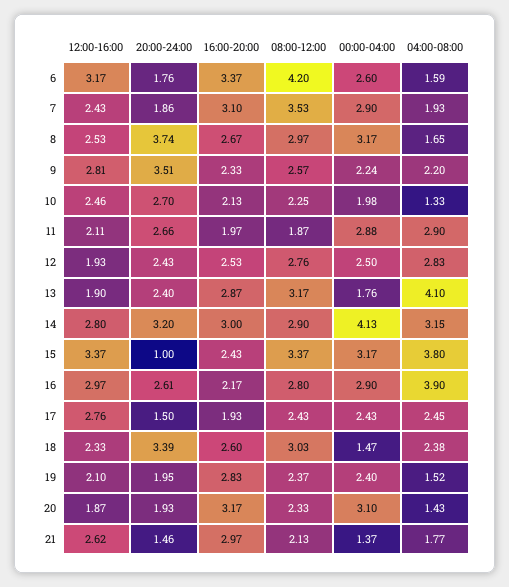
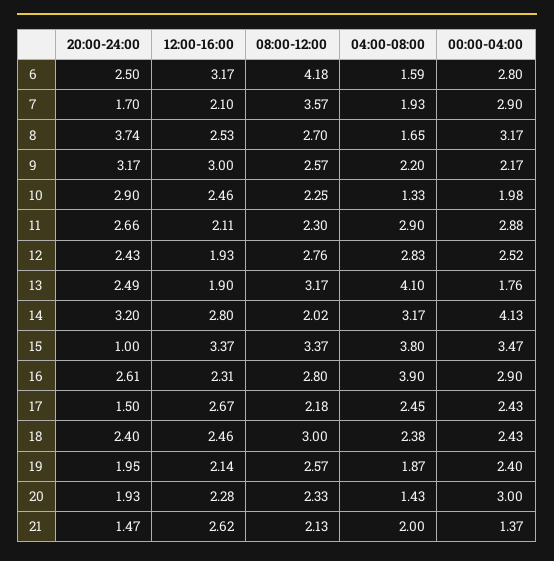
  {
    "12:00-16:00": {
      "6": 3.17,
-     "7": 2.43,
+     "7": 2.1,
      "8": 2.53,
-     "9": 2.81,
+     "9": 3,
      "10": 2.46,
      "11": 2.11,
      "12": 1.93,
      "13": 1.9,
      "14": 2.8,
      "15": 3.37,
-     "16": 2.97,
+     "16": 2.31,
-     "17": 2.76,
+     "17": 2.67,
-     "18": 2.33,
+     "18": 2.46,
-     "19": 2.1,
+     "19": 2.14,
-     "20": 1.87,
+     "20": 2.28,
      "21": 2.62
    },
    "20:00-24:00": {
-     "6": 1.76,
+     "6": 2.5,
-     "7": 1.86,
+     "7": 1.7,
      "8": 3.74,
-     "9": 3.51,
+     "9": 3.17,
-     "10": 2.7,
+     "10": 2.9,
      "11": 2.66,
      "12": 2.43,
-     "13": 2.4,
+     "13": 2.49,
      "14": 3.2,
      "15": 1,
      "16": 2.61,
      "17": 1.5,
-     "18": 3.39,
+     "18": 2.4,
      "19": 1.95,
      "20": 1.93,
-     "21": 1.46
+     "21": 1.47
    },
-   "16:00-20:00": {
-     "6": 3.37,
-     "7": 3.1,
-     "8": 2.67,
-     "9": 2.33,
-     "10": 2.13,
-     "11": 1.97,
-     "12": 2.53,
-     "13": 2.87,
-     "14": 3,
-     "15": 2.43,
-     "16": 2.17,
-     "17": 1.93,
-     "18": 2.6,
-     "19": 2.83,
-     "20": 3.17,
-     "21": 2.97
-   },
    "08:00-12:00": {
-     "6": 4.2,
+     "6": 4.18,
-     "7": 3.53,
+     "7": 3.57,
-     "8": 2.97,
+     "8": 2.7,
      "9": 2.57,
      "10": 2.25,
-     "11": 1.87,
+     "11": 2.3,
      "12": 2.76,
      "13": 3.17,
-     "14": 2.9,
+     "14": 2.02,
      "15": 3.37,
      "16": 2.8,
-     "17": 2.43,
+     "17": 2.18,
-     "18": 3.03,
+     "18": 3,
-     "19": 2.37,
+     "19": 2.57,
      "20": 2.33,
      "21": 2.13
    },
    "00:00-04:00": {
-     "6": 2.6,
+     "6": 2.8,
      "7": 2.9,
      "8": 3.17,
-     "9": 2.24,
+     "9": 2.17,
      "10": 1.98,
      "11": 2.88,
-     "12": 2.5,
+     "12": 2.52,
      "13": 1.76,
      "14": 4.13,
-     "15": 3.17,
+     "15": 3.47,
      "16": 2.9,
      "17": 2.43,
-     "18": 1.47,
+     "18": 2.43,
      "19": 2.4,
-     "20": 3.1,
+     "20": 3,
      "21": 1.37
    },
    "04:00-08:00": {
      "6": 1.59,
      "7": 1.93,
      "8": 1.65,
      "9": 2.2,
      "10": 1.33,
      "11": 2.9,
      "12": 2.83,
      "13": 4.1,
-     "14": 3.15,
+     "14": 3.17,
      "15": 3.8,
      "16": 3.9,
      "17": 2.45,
      "18": 2.38,
-     "19": 1.52,
+     "19": 1.87,
      "20": 1.43,
-     "21": 1.77
+     "21": 2
    }
  }

